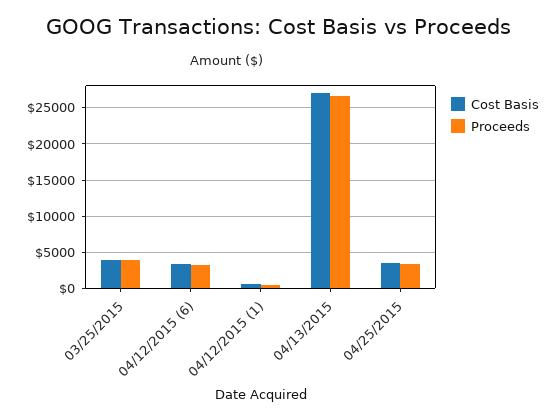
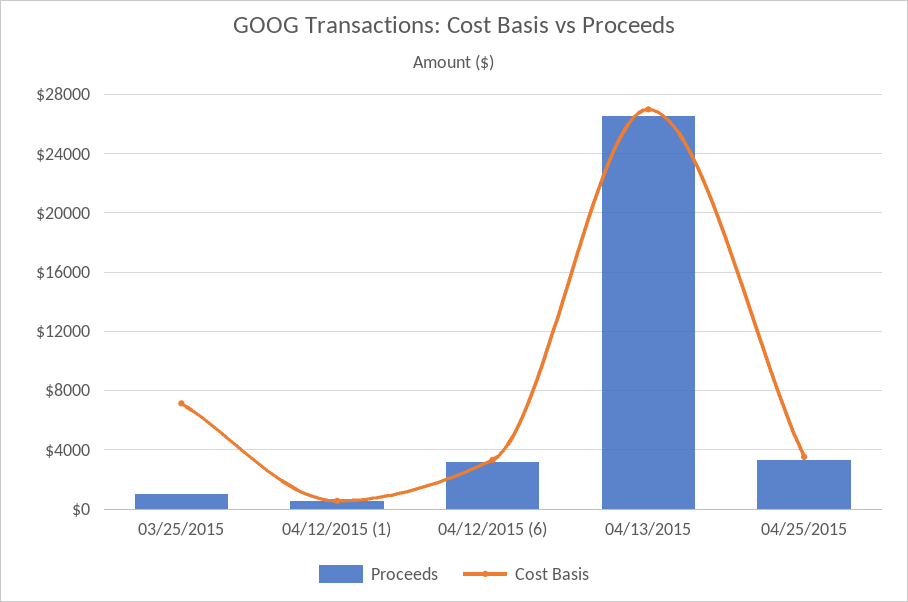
  {
    "Cost Basis": {
-     "03/25/2015": 4000,
+     "03/25/2015": 7000,
      "04/12/2015 (6)": 3500,
      "04/12/2015 (1)": 500,
      "04/13/2015": 27000,
      "04/25/2015": 3500
    },
    "Proceeds": {
-     "03/25/2015": 4000,
+     "03/25/2015": 1000,
      "04/12/2015 (6)": 3000,
      "04/12/2015 (1)": 500,
      "04/13/2015": 26500,
      "04/25/2015": 3500
    }
  }

